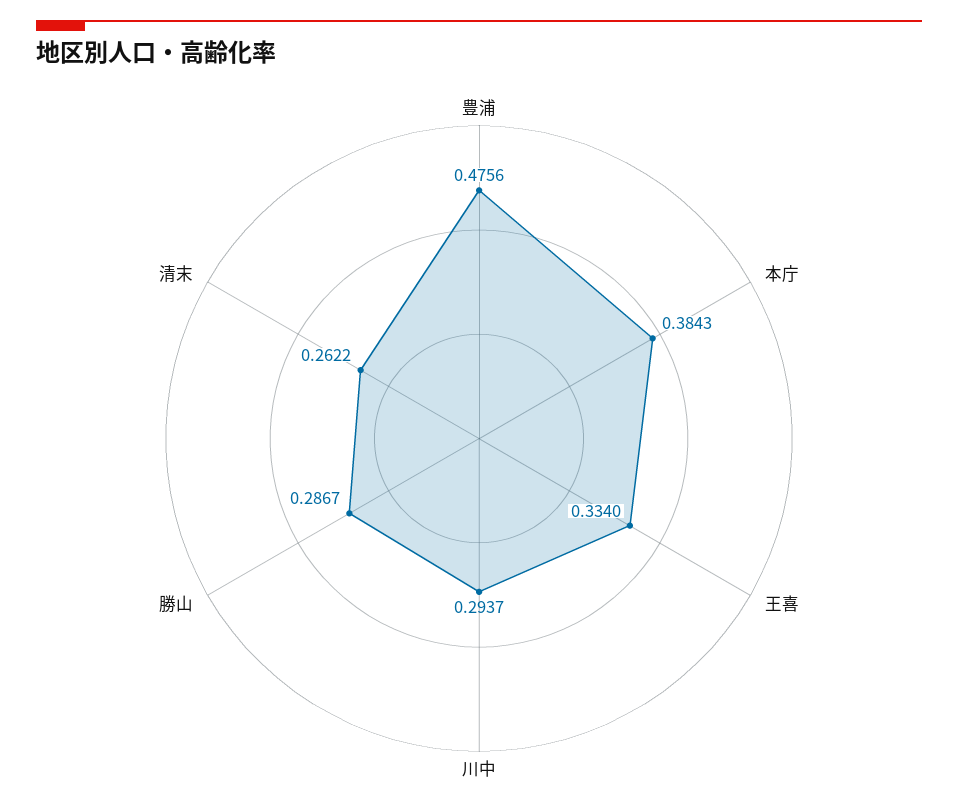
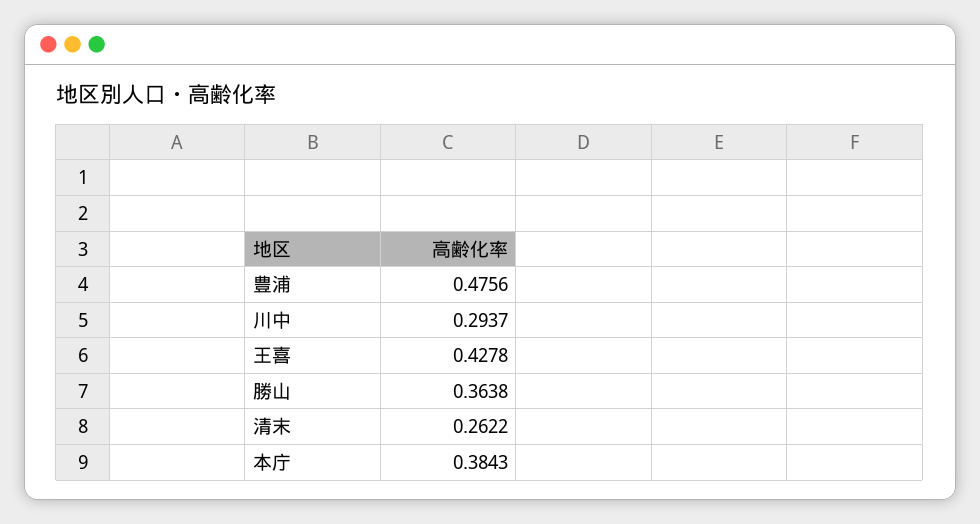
  {
    "豊浦": 0.4756,
    "本庁": 0.3843,
-   "王喜": 0.334,
+   "王喜": 0.4278,
    "川中": 0.2937,
-   "勝山": 0.2867,
+   "勝山": 0.3638,
    "清末": 0.2622
  }

